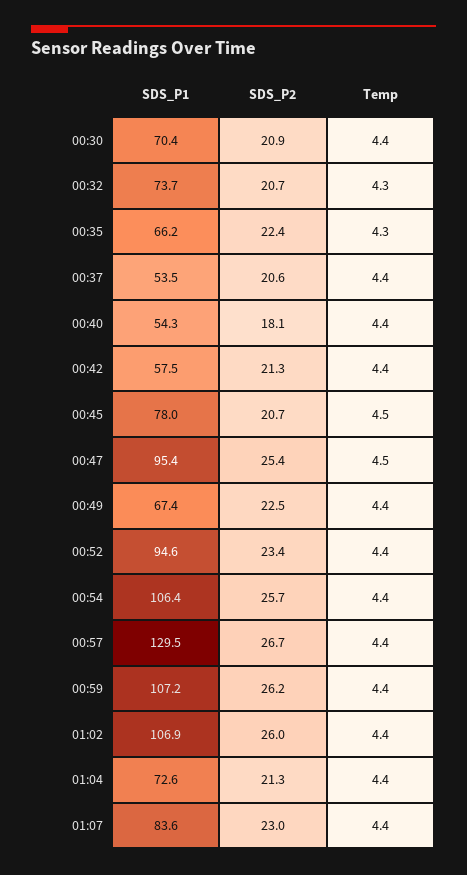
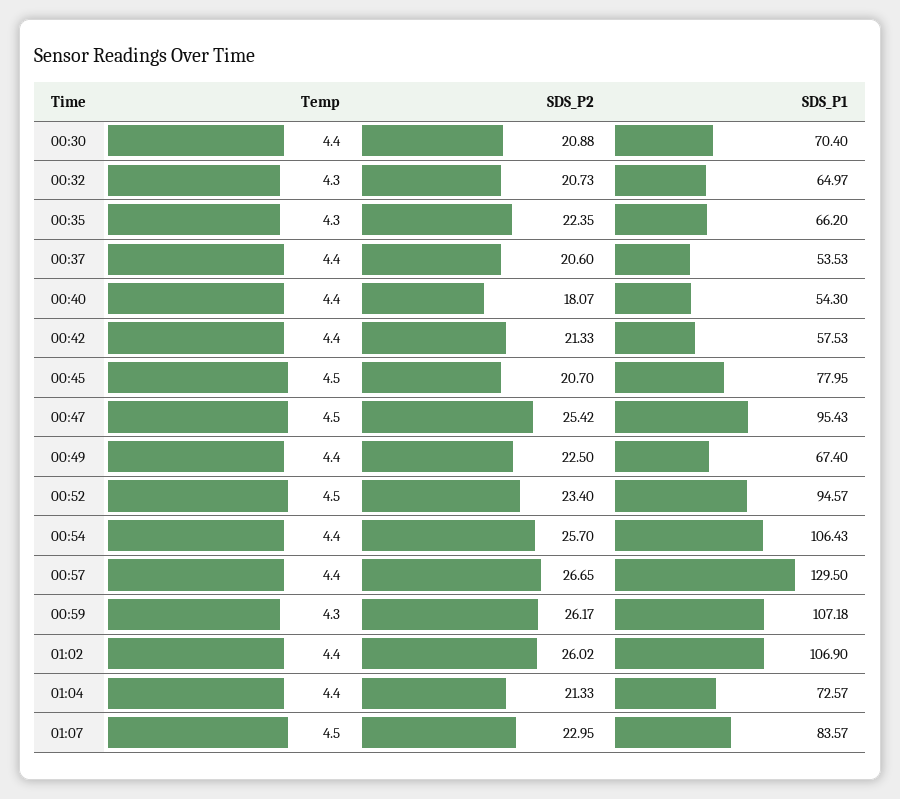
  {
    "SDS_P1": {
      "00:30": 70.4,
-     "00:32": 73.7,
+     "00:32": 64.97,
      "00:35": 66.2,
      "00:37": 53.53,
      "00:40": 54.3,
      "00:42": 57.53,
      "00:45": 77.95,
      "00:47": 95.43,
      "00:49": 67.4,
      "00:52": 94.57,
      "00:54": 106.43,
      "00:57": 129.5,
      "00:59": 107.18,
      "01:02": 106.9,
      "01:04": 72.57,
      "01:07": 83.57
    },
    "SDS_P2": {
      "00:30": 20.88,
      "00:32": 20.73,
      "00:35": 22.35,
      "00:37": 20.6,
      "00:40": 18.07,
      "00:42": 21.33,
      "00:45": 20.7,
      "00:47": 25.42,
      "00:49": 22.5,
      "00:52": 23.4,
      "00:54": 25.7,
      "00:57": 26.65,
      "00:59": 26.17,
      "01:02": 26.02,
      "01:04": 21.33,
      "01:07": 22.95
    },
    "Temp": {
      "00:30": 4.4,
      "00:32": 4.3,
      "00:35": 4.3,
      "00:37": 4.4,
      "00:40": 4.4,
      "00:42": 4.4,
      "00:45": 4.5,
      "00:47": 4.5,
      "00:49": 4.4,
-     "00:52": 4.4,
+     "00:52": 4.5,
      "00:54": 4.4,
      "00:57": 4.4,
-     "00:59": 4.4,
+     "00:59": 4.3,
      "01:02": 4.4,
      "01:04": 4.4,
-     "01:07": 4.4
+     "01:07": 4.5
    }
  }

